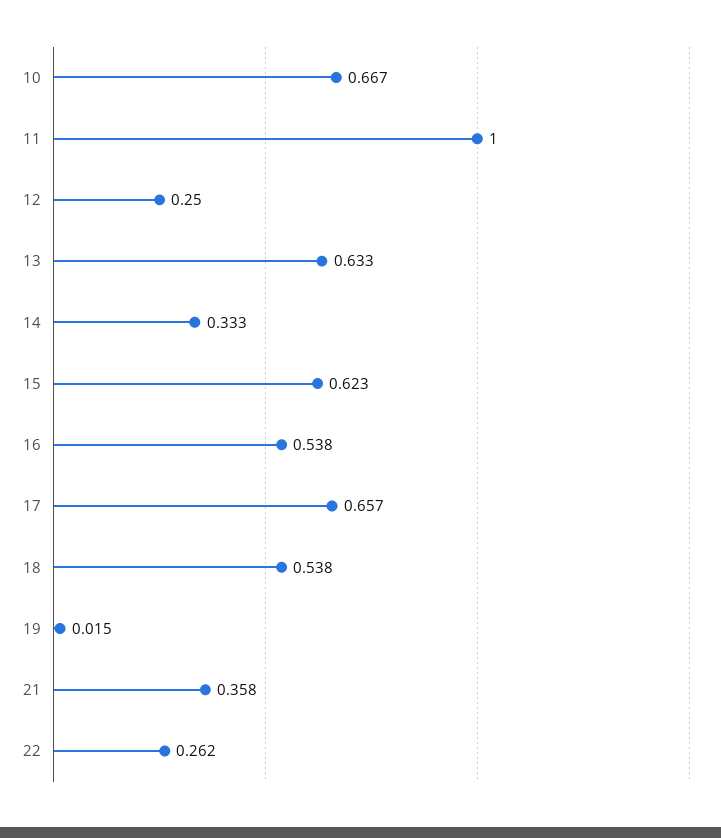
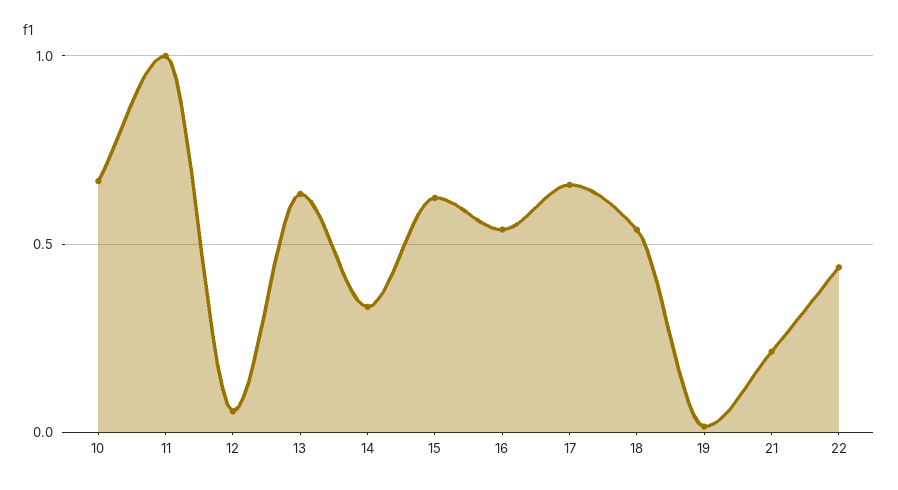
  {
    "10": 0.667,
    "11": 1,
-   "12": 0.25,
+   "12": 0.05,
    "13": 0.633,
    "14": 0.333,
    "15": 0.623,
    "16": 0.538,
    "17": 0.657,
    "18": 0.538,
    "19": 0.015,
-   "21": 0.358,
+   "21": 0.2,
-   "22": 0.262
+   "22": 0.45
  }

